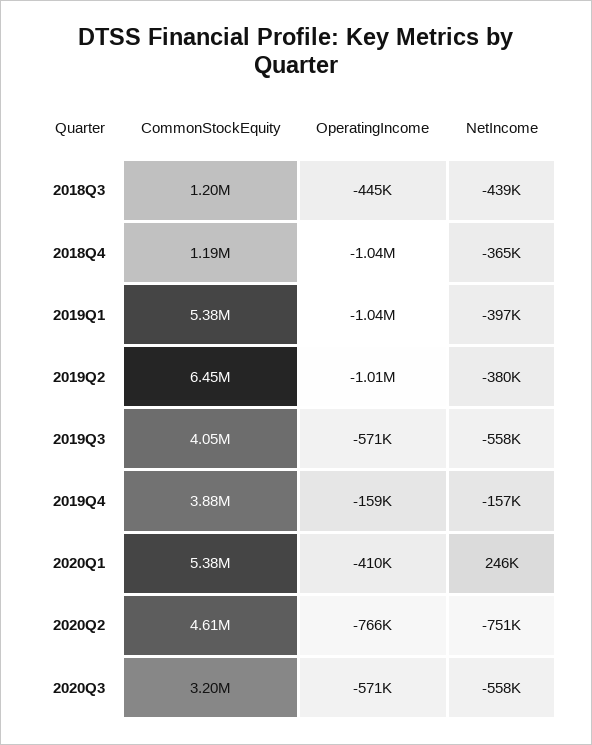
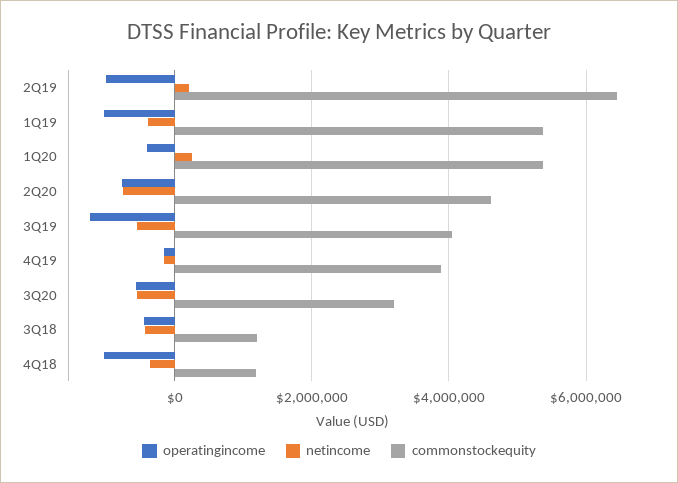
  {
    "CommonStockEquity": {
      "2018Q3": 1200000,
      "2018Q4": 1190000,
      "2019Q1": 5380000,
      "2019Q2": 6450000,
      "2019Q3": 4050000,
      "2019Q4": 3880000,
      "2020Q1": 5380000,
      "2020Q2": 4610000,
      "2020Q3": 3200000
    },
    "OperatingIncome": {
      "2018Q3": -445000,
      "2018Q4": -1040000,
      "2019Q1": -1040000,
      "2019Q2": -1010000,
-     "2019Q3": -571000,
+     "2019Q3": -1200000,
      "2019Q4": -159000,
      "2020Q1": -410000,
      "2020Q2": -766000,
      "2020Q3": -571000
    },
    "NetIncome": {
      "2018Q3": -439000,
      "2018Q4": -365000,
      "2019Q1": -397000,
-     "2019Q2": -380000,
+     "2019Q2": 200000,
      "2019Q3": -558000,
      "2019Q4": -157000,
      "2020Q1": 246000,
      "2020Q2": -751000,
      "2020Q3": -558000
    }
  }

